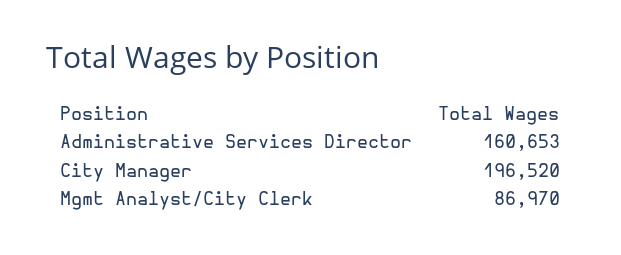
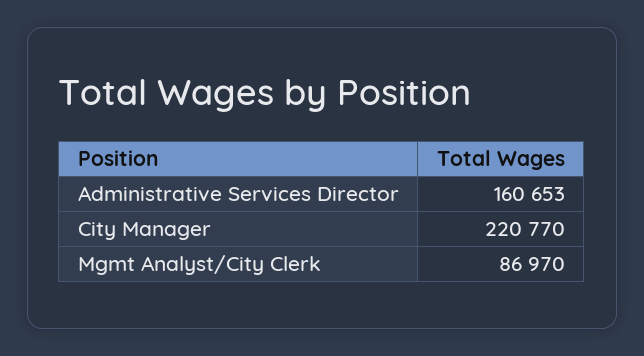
  {
    "Administrative Services Director": 160653,
-   "City Manager": 196520,
+   "City Manager": 220770,
    "Mgmt Analyst/City Clerk": 86970
  }

